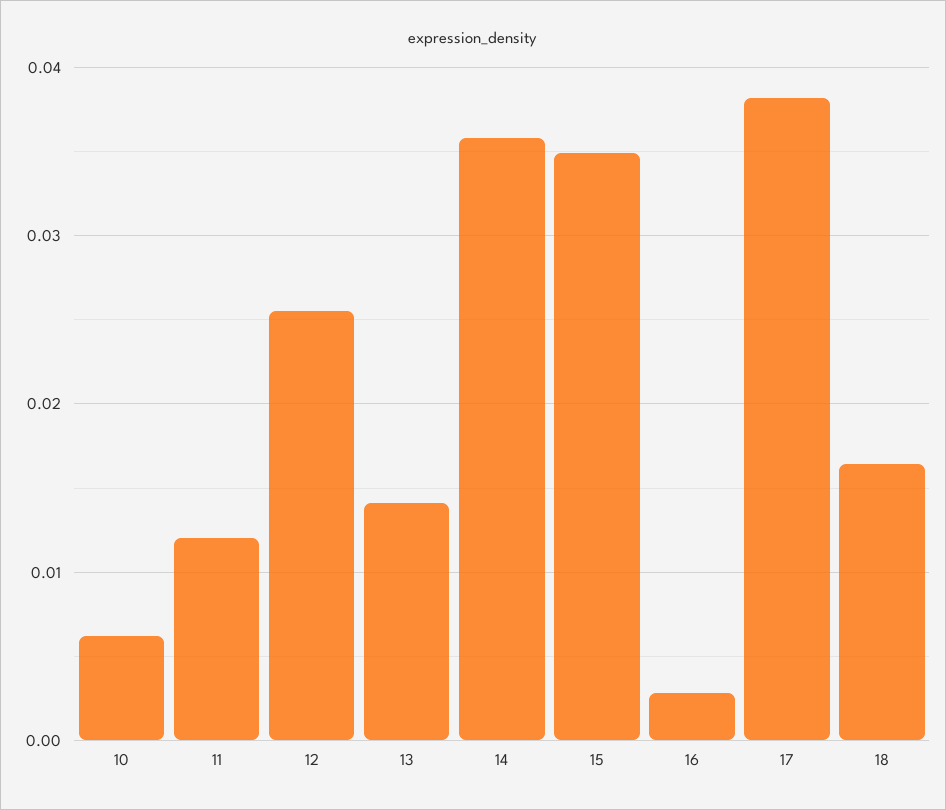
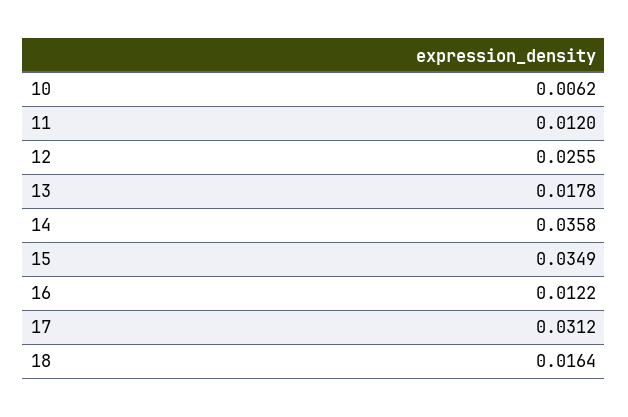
  {
    "10": 0.0062,
    "11": 0.012,
    "12": 0.0255,
-   "13": 0.014,
+   "13": 0.0178,
    "14": 0.0358,
    "15": 0.0349,
-   "16": 0.003,
+   "16": 0.0122,
-   "17": 0.038,
+   "17": 0.0312,
    "18": 0.0164
  }

